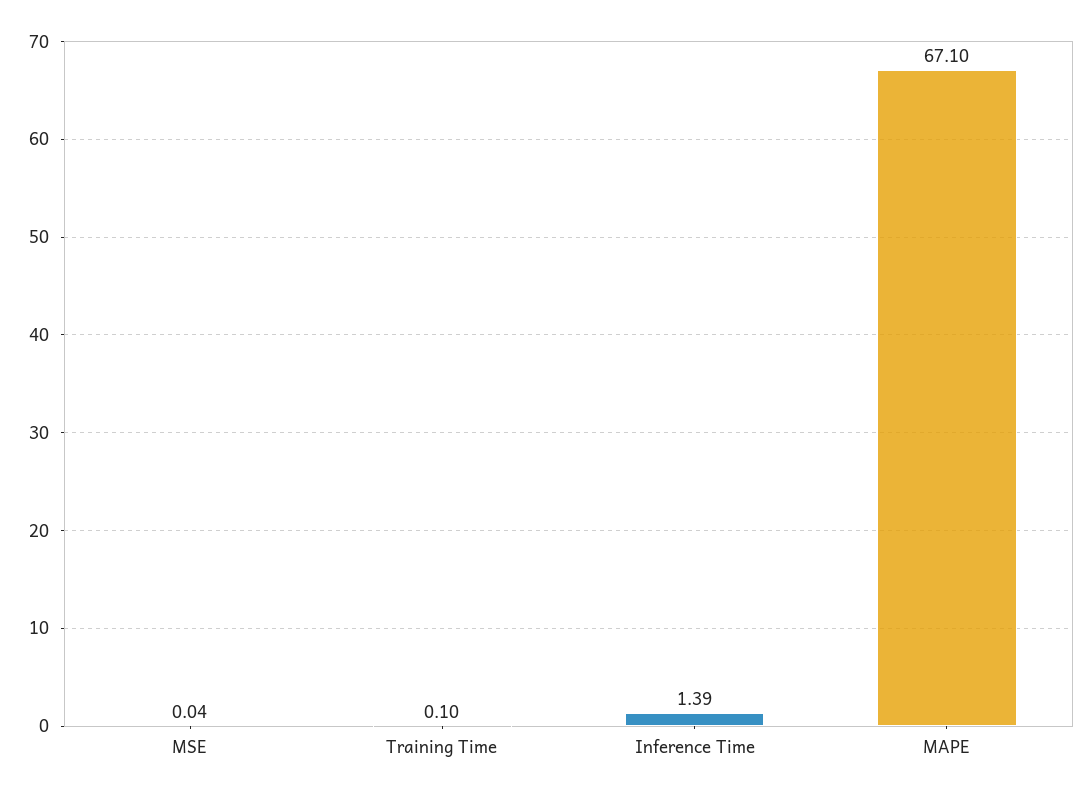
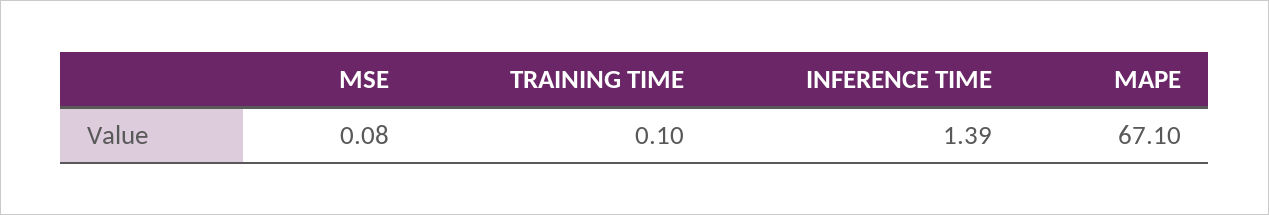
  {
-   "MSE": 0.04,
+   "MSE": 0.08,
    "Training Time": 0.1,
    "Inference Time": 1.39,
    "MAPE": 67.1
  }

